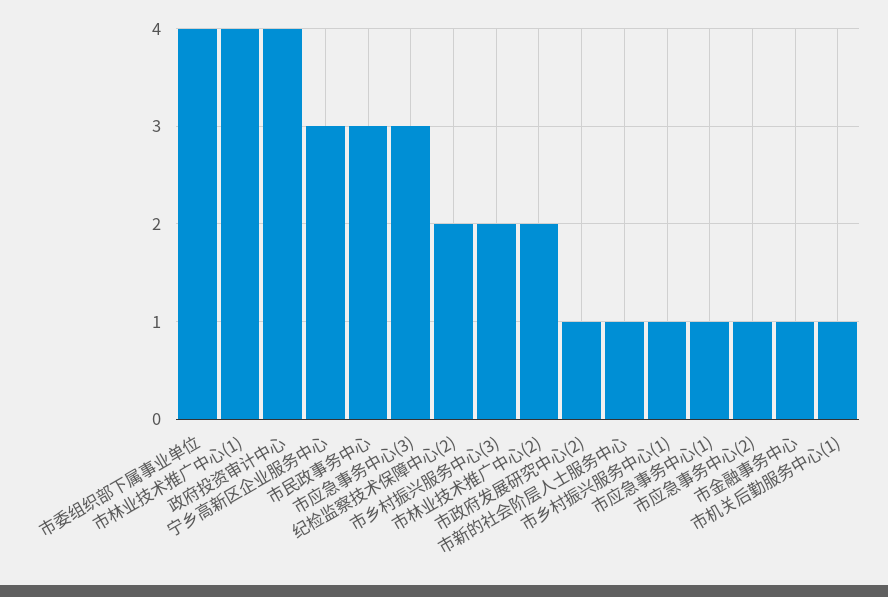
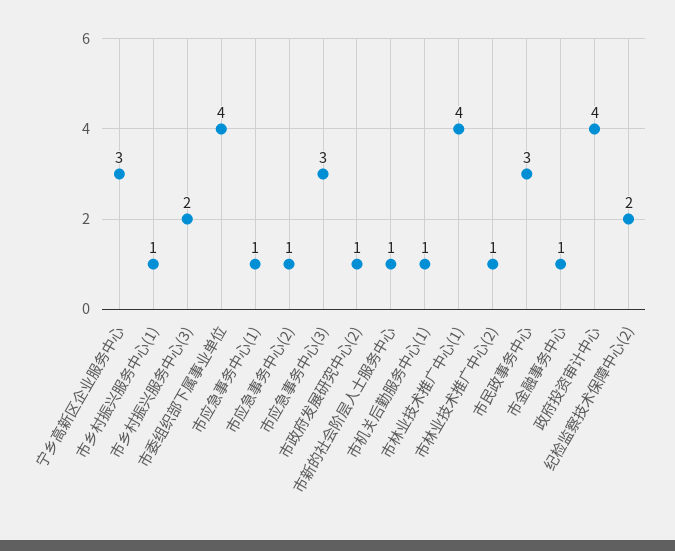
  {
    "市委组织部下属事业单位": 4,
    "市林业技术推广中心(1)": 4,
    "政府投资审计中心": 4,
    "宁乡高新区企业服务中心": 3,
    "市民政事务中心": 3,
    "市应急事务中心(3)": 3,
    "纪检监察技术保障中心(2)": 2,
    "市乡村振兴服务中心(3)": 2,
-   "市林业技术推广中心(2)": 2,
+   "市林业技术推广中心(2)": 1,
    "市政府发展研究中心(2)": 1,
    "市新的社会阶层人士服务中心": 1,
    "市乡村振兴服务中心(1)": 1,
    "市应急事务中心(1)": 1,
    "市应急事务中心(2)": 1,
    "市金融事务中心": 1,
    "市机关后勤服务中心(1)": 1
  }

